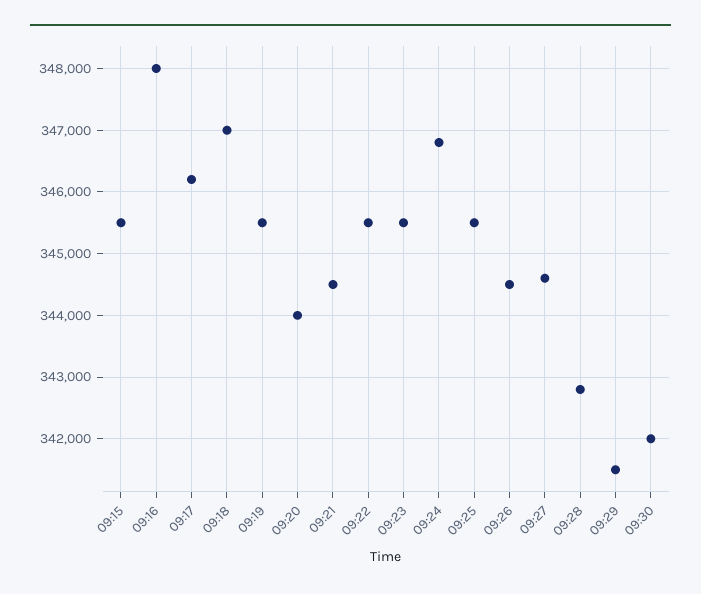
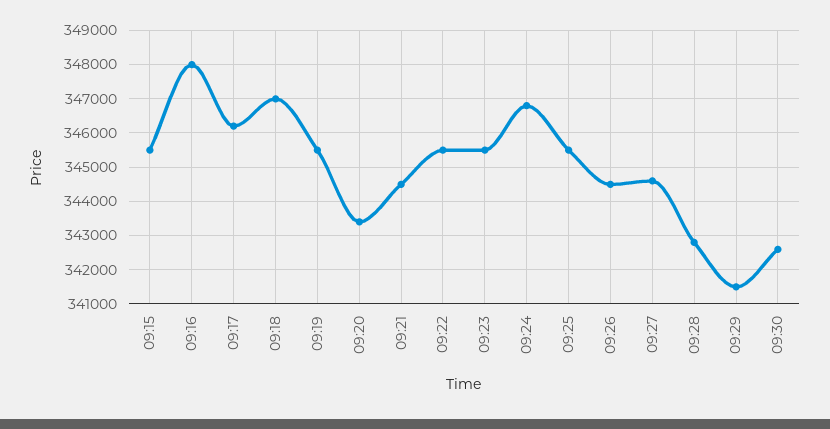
  {
    "09:15": 345500,
    "09:16": 348000,
    "09:17": 346200,
    "09:18": 347000,
    "09:19": 345500,
-   "09:20": 344000,
+   "09:20": 343400,
    "09:21": 344500,
    "09:22": 345500,
    "09:23": 345500,
    "09:24": 346800,
    "09:25": 345500,
    "09:26": 344500,
    "09:27": 344600,
    "09:28": 342800,
    "09:29": 341500,
-   "09:30": 342000
+   "09:30": 342600
  }

